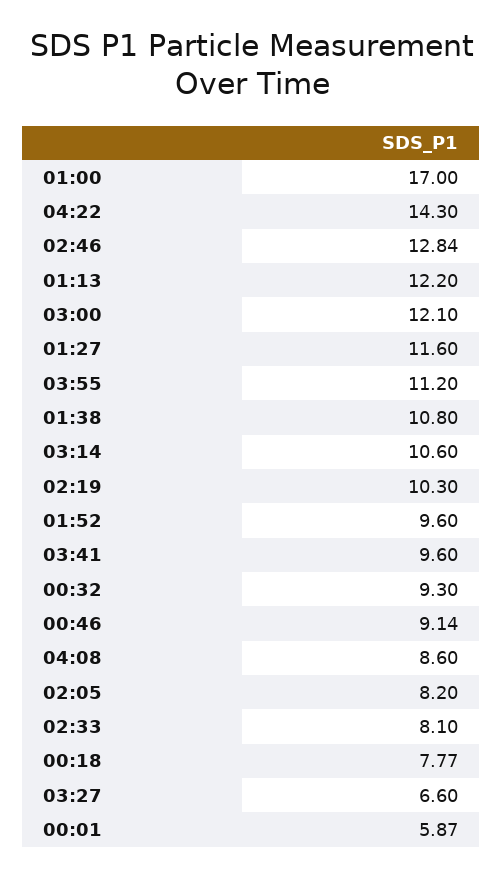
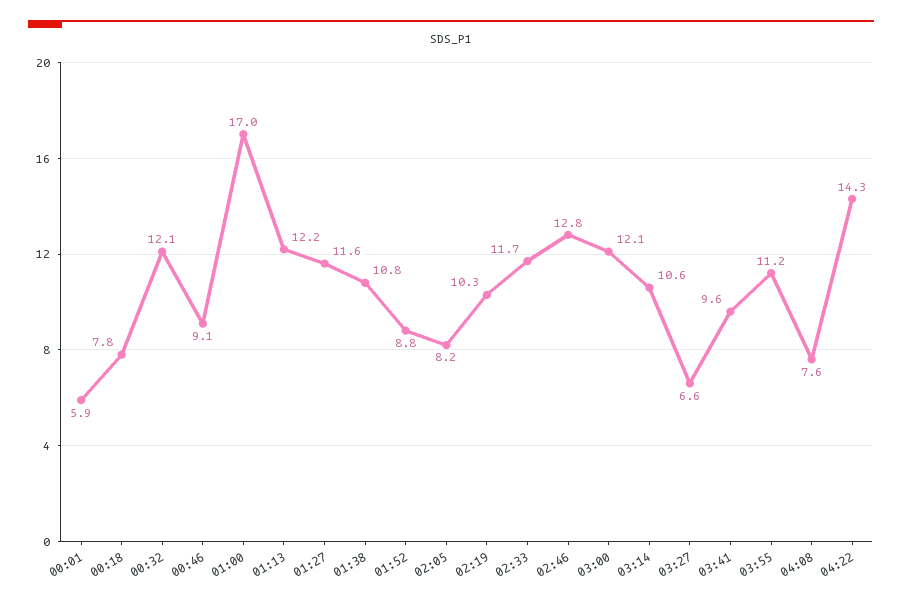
  {
    "01:00": 17,
    "04:22": 14.3,
    "02:46": 12.84,
    "01:13": 12.2,
    "03:00": 12.1,
    "01:27": 11.6,
    "03:55": 11.2,
    "01:38": 10.8,
    "03:14": 10.6,
    "02:19": 10.3,
-   "01:52": 9.6,
+   "01:52": 8.8,
    "03:41": 9.6,
-   "00:32": 9.3,
+   "00:32": 12.1,
    "00:46": 9.14,
-   "04:08": 8.6,
+   "04:08": 7.6,
    "02:05": 8.2,
-   "02:33": 8.1,
+   "02:33": 11.7,
    "00:18": 7.77,
    "03:27": 6.6,
    "00:01": 5.87
  }

